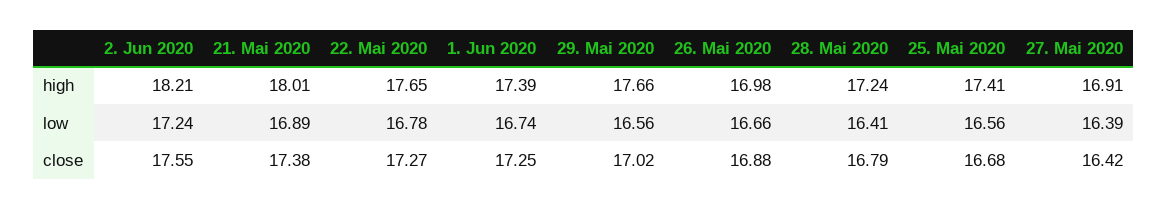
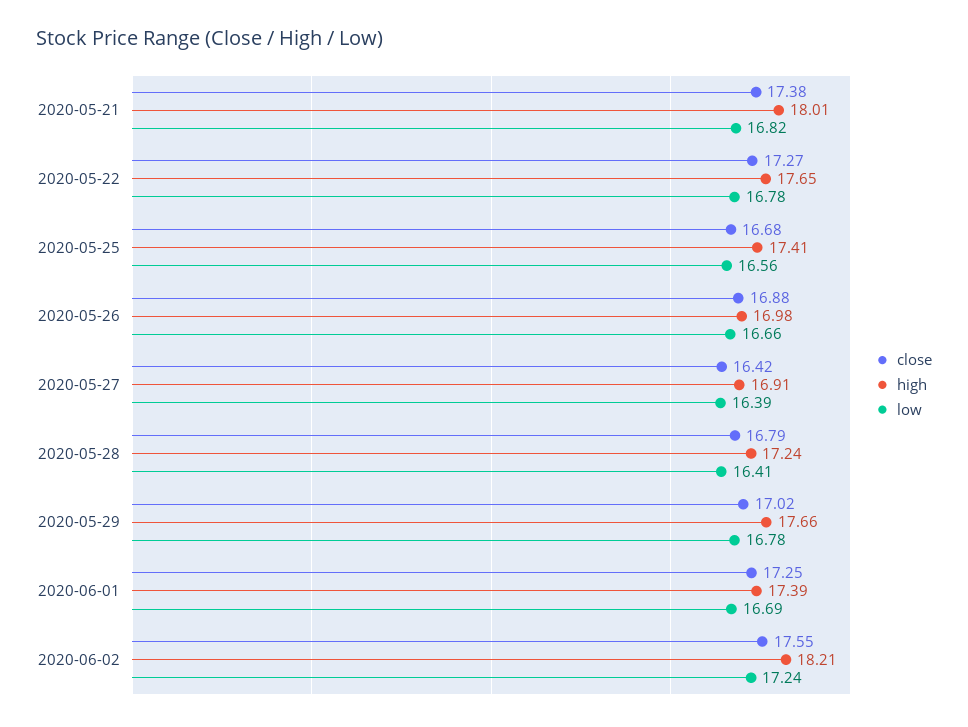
  {
    "high": {
      "2. Jun 2020": 18.21,
      "21. Mai 2020": 18.01,
      "22. Mai 2020": 17.65,
      "1. Jun 2020": 17.39,
      "29. Mai 2020": 17.66,
      "26. Mai 2020": 16.98,
      "28. Mai 2020": 17.24,
      "25. Mai 2020": 17.41,
      "27. Mai 2020": 16.91
    },
    "low": {
      "2. Jun 2020": 17.24,
-     "21. Mai 2020": 16.89,
+     "21. Mai 2020": 16.82,
      "22. Mai 2020": 16.78,
-     "1. Jun 2020": 16.74,
+     "1. Jun 2020": 16.69,
-     "29. Mai 2020": 16.56,
+     "29. Mai 2020": 16.78,
      "26. Mai 2020": 16.66,
      "28. Mai 2020": 16.41,
      "25. Mai 2020": 16.56,
      "27. Mai 2020": 16.39
    },
    "close": {
      "2. Jun 2020": 17.55,
      "21. Mai 2020": 17.38,
      "22. Mai 2020": 17.27,
      "1. Jun 2020": 17.25,
      "29. Mai 2020": 17.02,
      "26. Mai 2020": 16.88,
      "28. Mai 2020": 16.79,
      "25. Mai 2020": 16.68,
      "27. Mai 2020": 16.42
    }
  }

